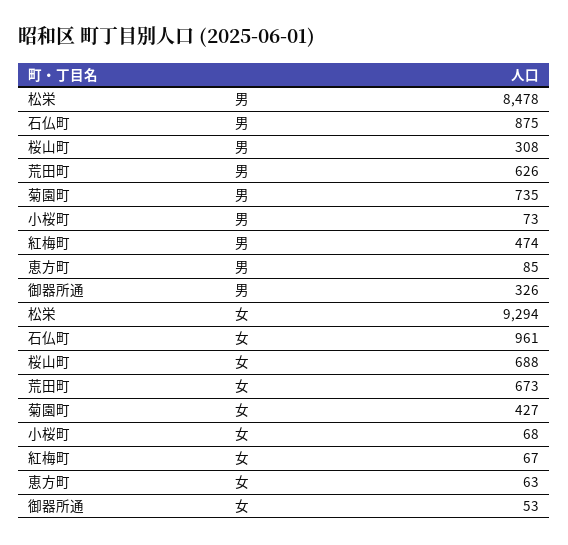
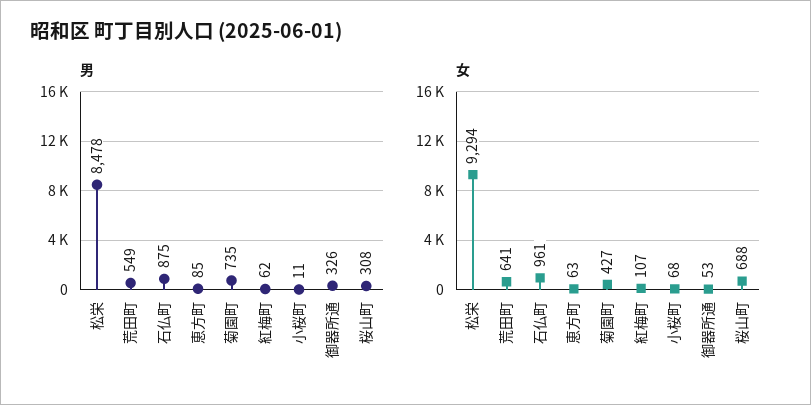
  {
    "男": {
      "松栄": 8478,
      "石仏町": 875,
      "桜山町": 308,
-     "荒田町": 626,
+     "荒田町": 549,
      "菊園町": 735,
-     "小桜町": 73,
+     "小桜町": 11,
-     "紅梅町": 474,
+     "紅梅町": 62,
      "恵方町": 85,
      "御器所通": 326
    },
    "女": {
      "松栄": 9294,
      "石仏町": 961,
      "桜山町": 688,
-     "荒田町": 673,
+     "荒田町": 641,
      "菊園町": 427,
      "小桜町": 68,
-     "紅梅町": 67,
+     "紅梅町": 107,
      "恵方町": 63,
      "御器所通": 53
    }
  }

